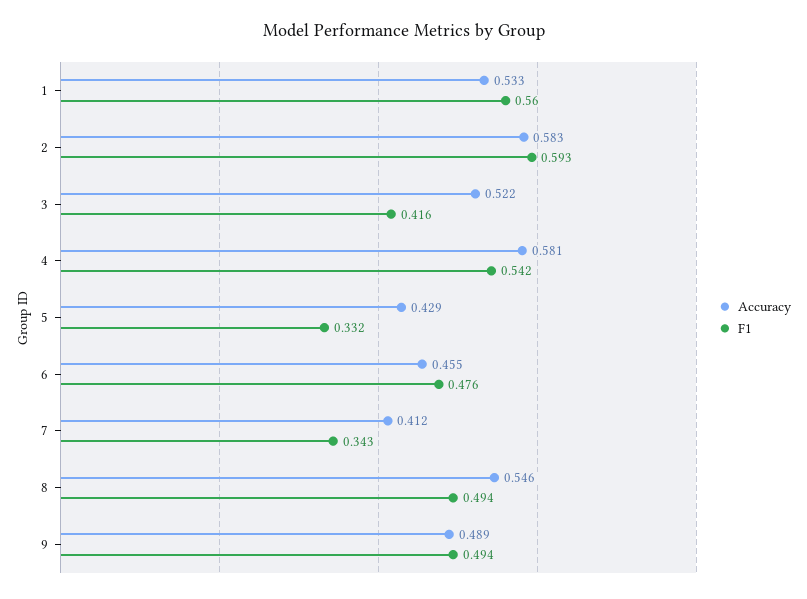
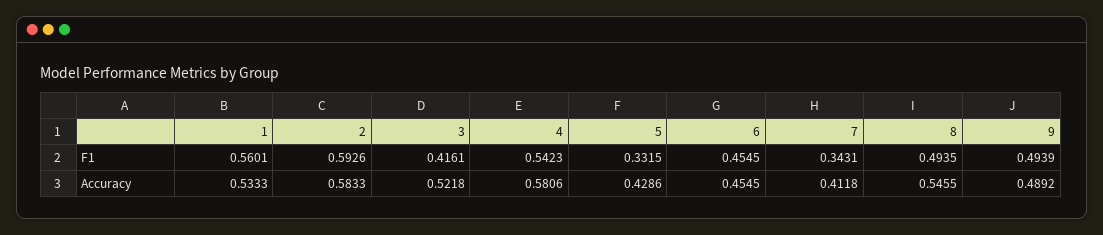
  {
    "Accuracy": {
      "1": 0.5333,
      "2": 0.5833,
      "3": 0.5218,
      "4": 0.5806,
      "5": 0.4286,
      "6": 0.4545,
      "7": 0.4118,
      "8": 0.5455,
      "9": 0.4892
    },
    "F1": {
      "1": 0.5601,
      "2": 0.5926,
      "3": 0.4161,
      "4": 0.5423,
      "5": 0.3315,
-     "6": 0.476,
+     "6": 0.4545,
      "7": 0.3431,
      "8": 0.4935,
      "9": 0.4939
    }
  }

